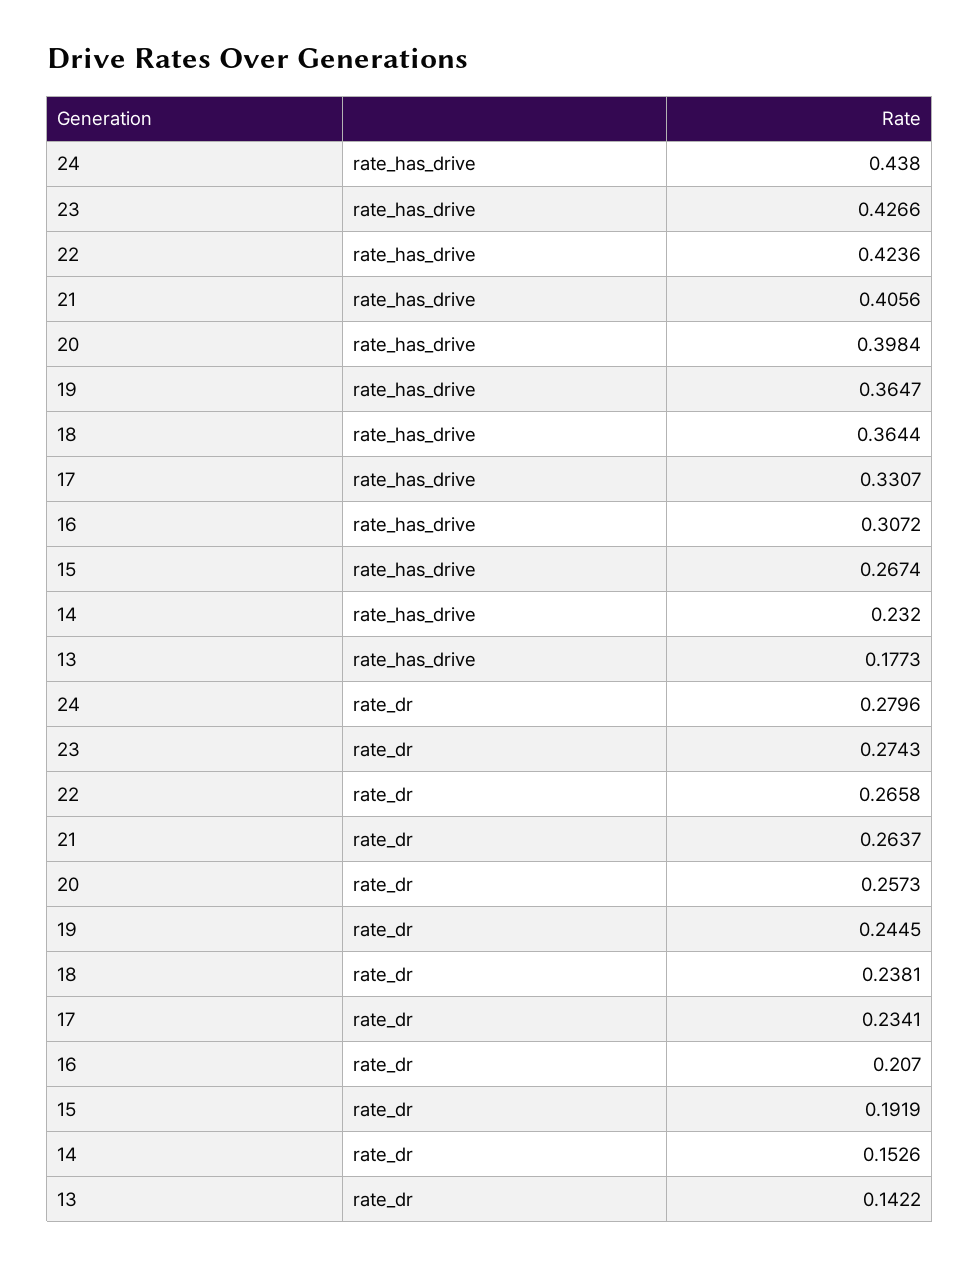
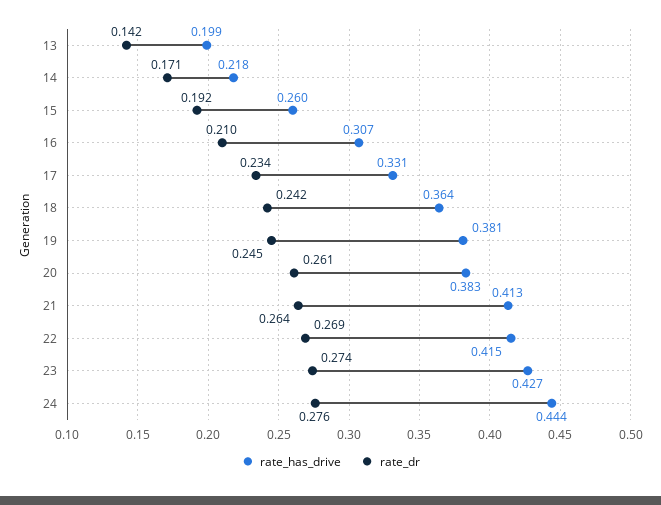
  {
    "rate_has_drive": {
-     "24": 0.438,
+     "24": 0.444,
      "23": 0.4266,
-     "22": 0.4236,
+     "22": 0.415,
-     "21": 0.4056,
+     "21": 0.413,
-     "20": 0.3984,
+     "20": 0.383,
-     "19": 0.3647,
+     "19": 0.381,
      "18": 0.3644,
      "17": 0.3307,
      "16": 0.3072,
-     "15": 0.2674,
+     "15": 0.26,
-     "14": 0.232,
+     "14": 0.218,
-     "13": 0.1773
+     "13": 0.199
    },
    "rate_dr": {
-     "24": 0.2796,
+     "24": 0.276,
      "23": 0.2743,
-     "22": 0.2658,
+     "22": 0.269,
      "21": 0.2637,
-     "20": 0.2573,
+     "20": 0.261,
      "19": 0.2445,
-     "18": 0.2381,
+     "18": 0.242,
      "17": 0.2341,
-     "16": 0.207,
+     "16": 0.21,
      "15": 0.1919,
-     "14": 0.1526,
+     "14": 0.171,
      "13": 0.1422
    }
  }

